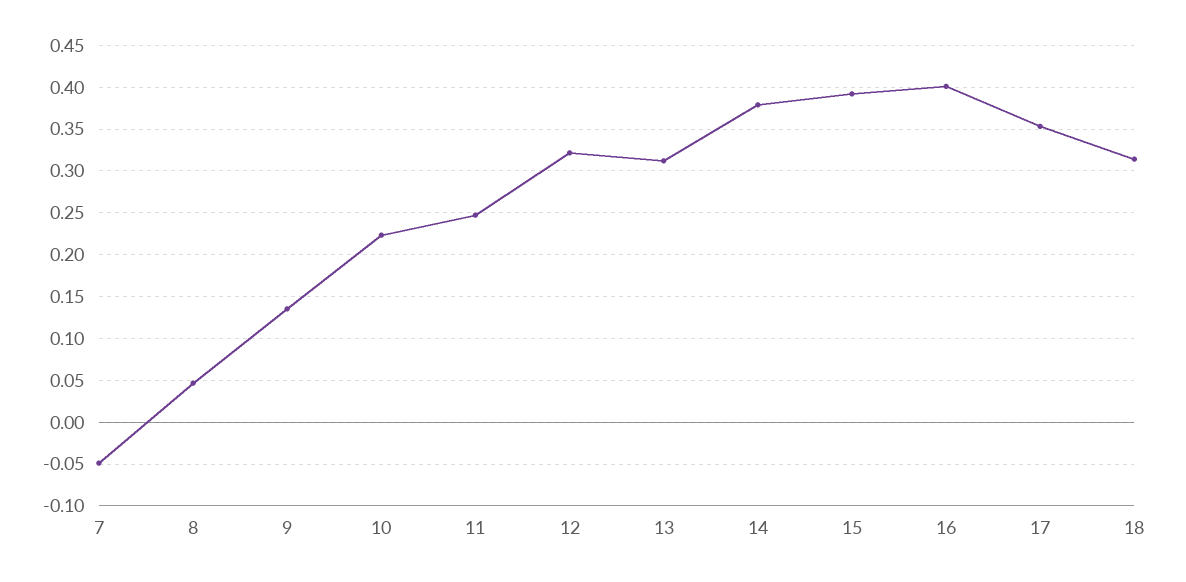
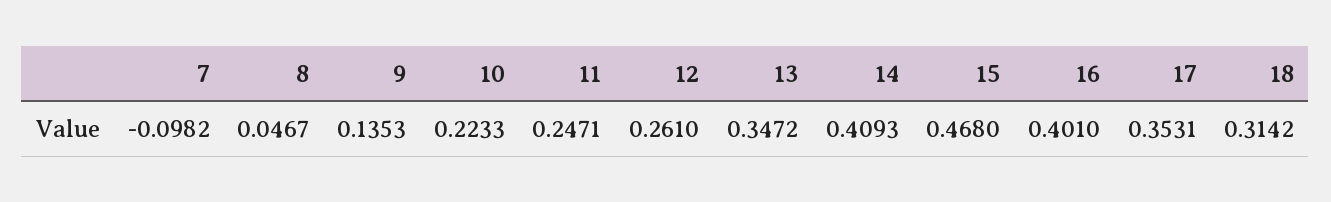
  {
-   "7": -0.05,
+   "7": -0.0982,
    "8": 0.0467,
    "9": 0.1353,
    "10": 0.2233,
    "11": 0.2471,
-   "12": 0.32,
+   "12": 0.261,
-   "13": 0.31,
+   "13": 0.3472,
-   "14": 0.38,
+   "14": 0.4093,
-   "15": 0.39,
+   "15": 0.468,
    "16": 0.401,
    "17": 0.3531,
    "18": 0.3142
  }

